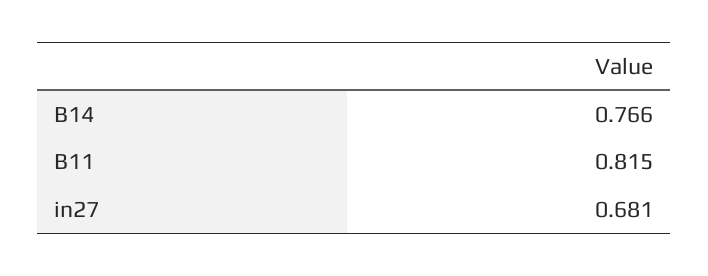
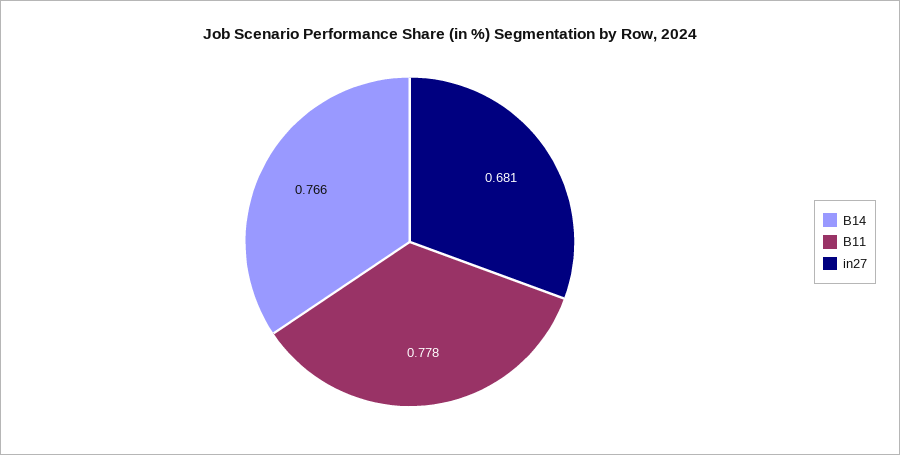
  {
    "B14": 0.766,
-   "B11": 0.815,
+   "B11": 0.778,
    "in27": 0.681
  }

